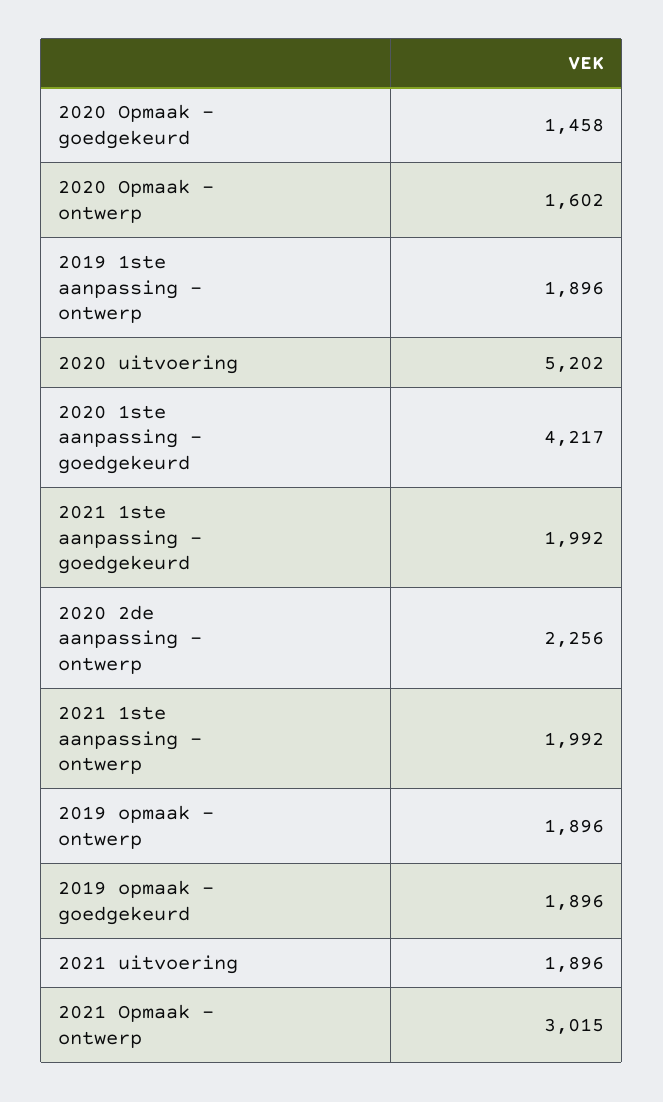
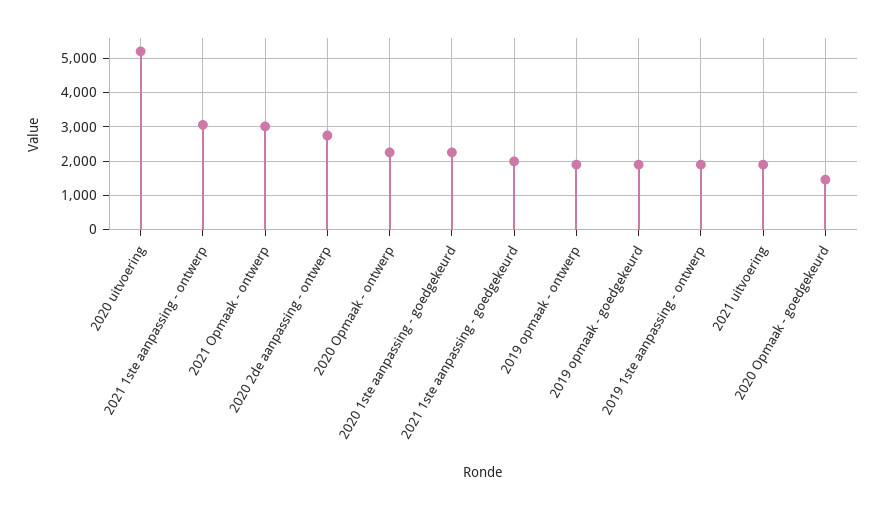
  {
    "2020 Opmaak - goedgekeurd": 1458,
-   "2020 Opmaak - ontwerp": 1602,
+   "2020 Opmaak - ontwerp": 2200,
    "2019 1ste aanpassing - ontwerp": 1896,
    "2020 uitvoering": 5202,
-   "2020 1ste aanpassing - goedgekeurd": 4217,
+   "2020 1ste aanpassing - goedgekeurd": 2200,
    "2021 1ste aanpassing - goedgekeurd": 1992,
-   "2020 2de aanpassing - ontwerp": 2256,
+   "2020 2de aanpassing - ontwerp": 2800,
-   "2021 1ste aanpassing - ontwerp": 1992,
+   "2021 1ste aanpassing - ontwerp": 3000,
    "2019 opmaak - ontwerp": 1896,
    "2019 opmaak - goedgekeurd": 1896,
    "2021 uitvoering": 1896,
    "2021 Opmaak - ontwerp": 3015
  }

